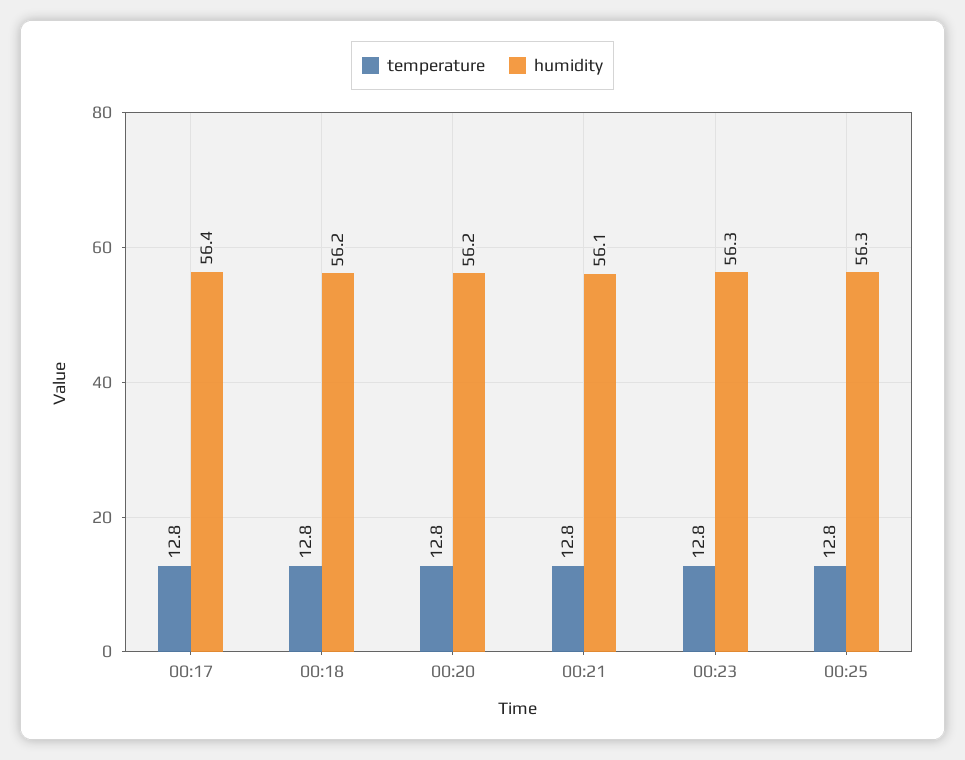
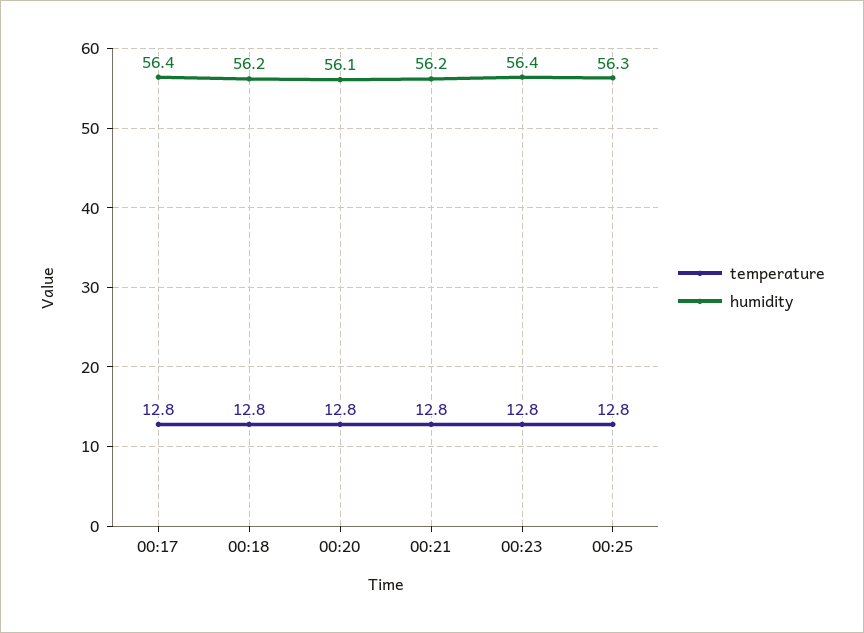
  {
    "temperature": {
      "00:17": 12.8,
      "00:18": 12.8,
      "00:20": 12.8,
      "00:21": 12.8,
      "00:23": 12.8,
      "00:25": 12.8
    },
    "humidity": {
      "00:17": 56.4,
      "00:18": 56.2,
-     "00:20": 56.2,
+     "00:20": 56.1,
-     "00:21": 56.1,
+     "00:21": 56.2,
-     "00:23": 56.3,
+     "00:23": 56.4,
      "00:25": 56.3
    }
  }

